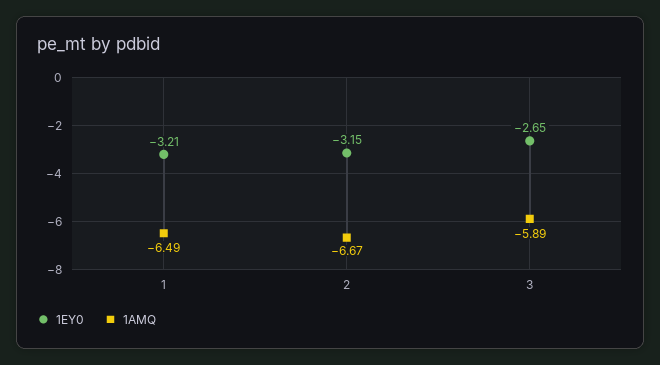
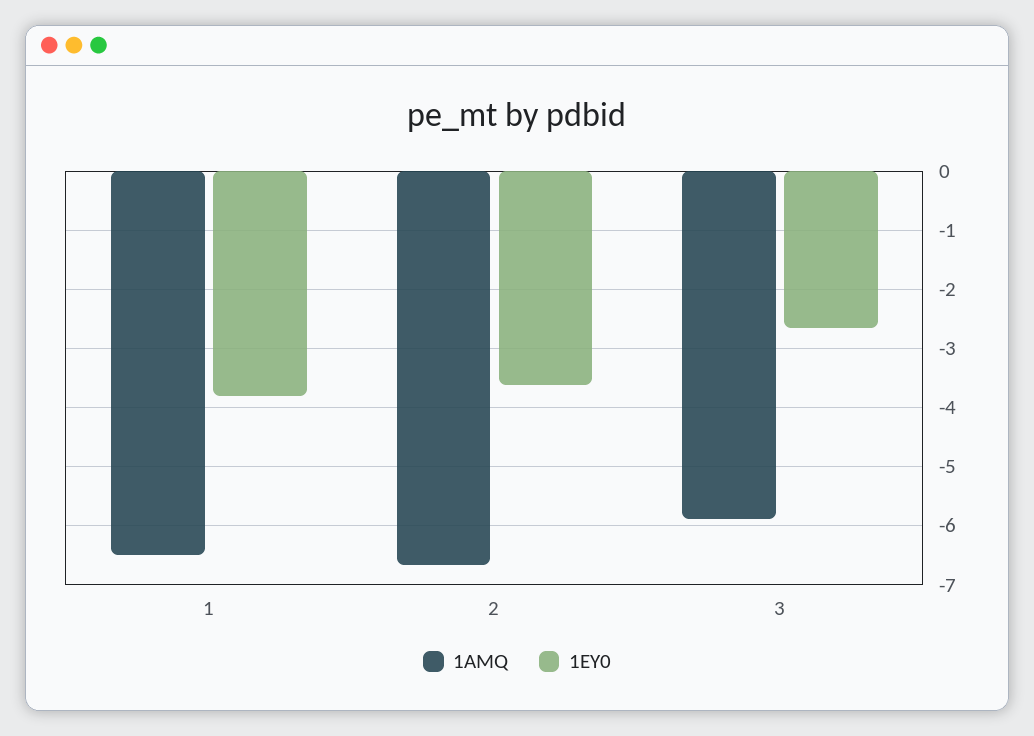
  {
    "1EY0": {
-     "1": -3.21,
+     "1": -3.8,
-     "2": -3.15,
+     "2": -3.6,
      "3": -2.65
    },
    "1AMQ": {
      "1": -6.49,
      "2": -6.67,
      "3": -5.89
    }
  }

